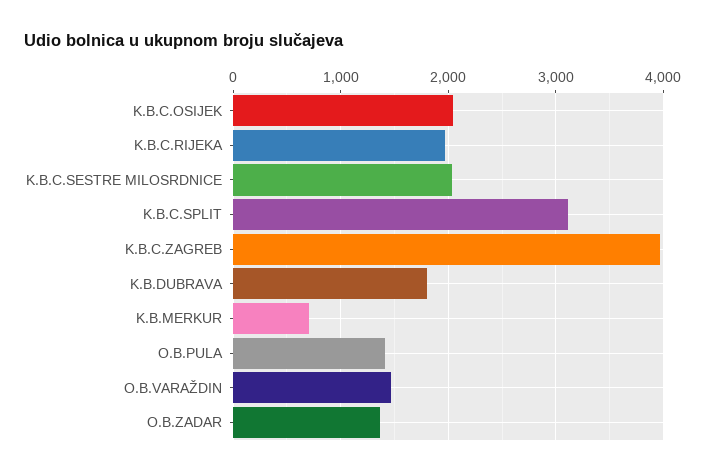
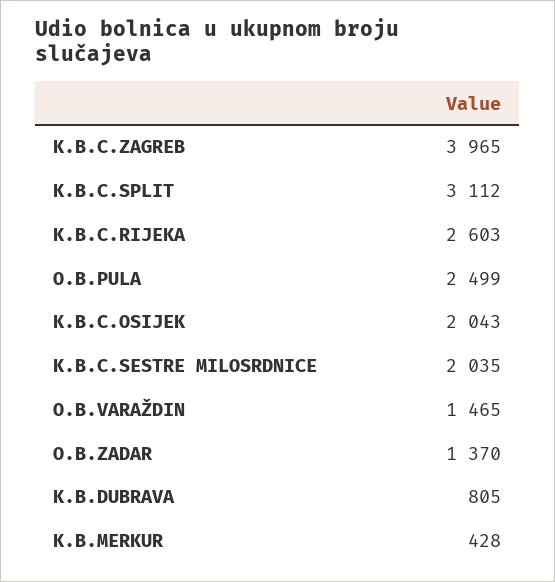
  {
    "K.B.C.OSIJEK": 2043,
-   "K.B.C.RIJEKA": 2000,
+   "K.B.C.RIJEKA": 2603,
    "K.B.C.SESTRE MILOSRDNICE": 2035,
    "K.B.C.SPLIT": 3112,
    "K.B.C.ZAGREB": 3965,
-   "K.B.DUBRAVA": 1800,
+   "K.B.DUBRAVA": 805,
-   "K.B.MERKUR": 700,
+   "K.B.MERKUR": 428,
-   "O.B.PULA": 1400,
+   "O.B.PULA": 2499,
    "O.B.VARAŽDIN": 1465,
    "O.B.ZADAR": 1370
  }

